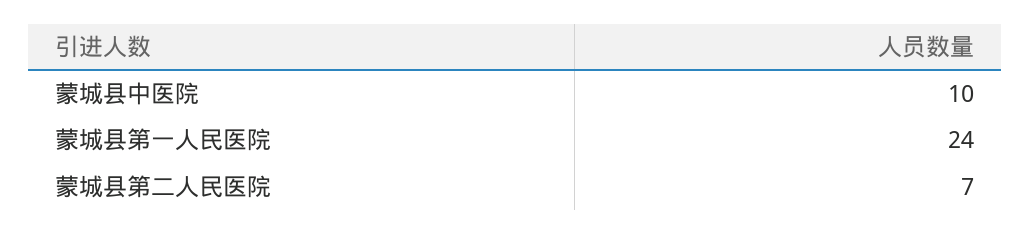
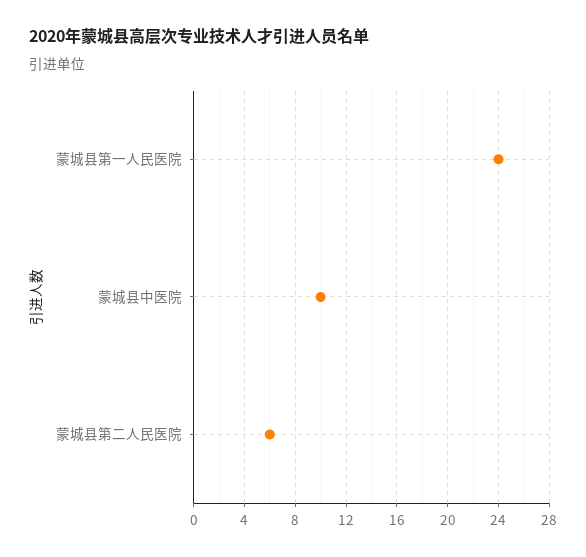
  {
    "蒙城县中医院": 10,
    "蒙城县第一人民医院": 24,
-   "蒙城县第二人民医院": 7
+   "蒙城县第二人民医院": 6
  }

